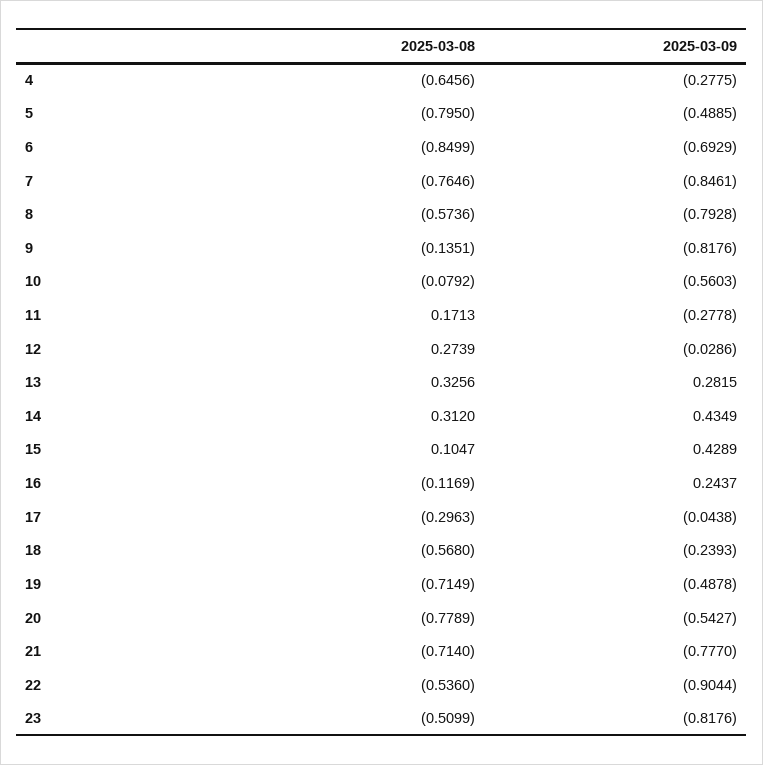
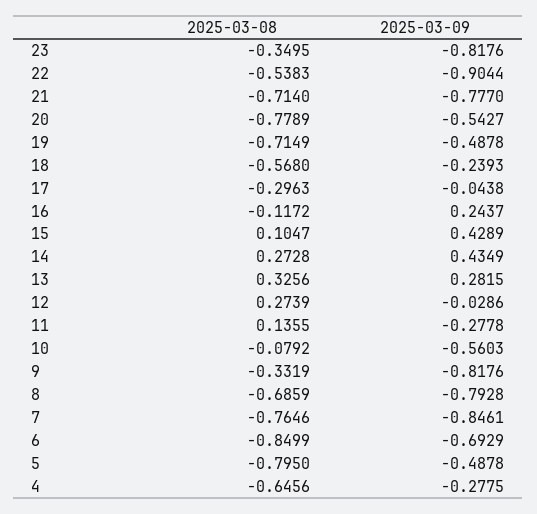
  {
    "2025-03-08": {
      "4": -0.6456,
      "5": -0.795,
      "6": -0.8499,
      "7": -0.7646,
-     "8": -0.5736,
+     "8": -0.6859,
-     "9": -0.1351,
+     "9": -0.3319,
      "10": -0.0792,
-     "11": 0.1713,
+     "11": 0.1355,
      "12": 0.2739,
      "13": 0.3256,
-     "14": 0.312,
+     "14": 0.2728,
      "15": 0.1047,
-     "16": -0.1169,
+     "16": -0.1172,
      "17": -0.2963,
      "18": -0.568,
      "19": -0.7149,
      "20": -0.7789,
      "21": -0.714,
-     "22": -0.536,
+     "22": -0.5383,
-     "23": -0.5099
+     "23": -0.3495
    },
    "2025-03-09": {
      "4": -0.2775,
-     "5": -0.4885,
+     "5": -0.4878,
      "6": -0.6929,
      "7": -0.8461,
      "8": -0.7928,
      "9": -0.8176,
      "10": -0.5603,
      "11": -0.2778,
      "12": -0.0286,
      "13": 0.2815,
      "14": 0.4349,
      "15": 0.4289,
      "16": 0.2437,
      "17": -0.0438,
      "18": -0.2393,
      "19": -0.4878,
      "20": -0.5427,
      "21": -0.777,
      "22": -0.9044,
      "23": -0.8176
    }
  }

